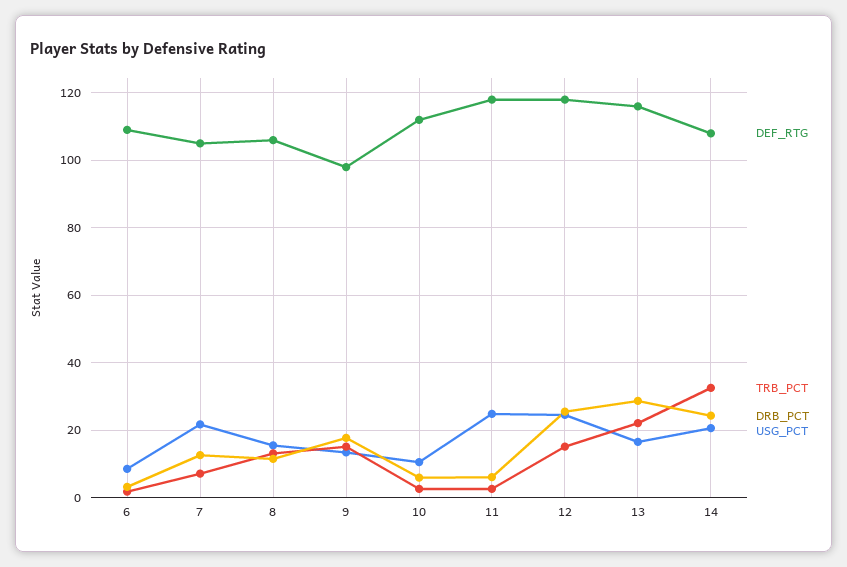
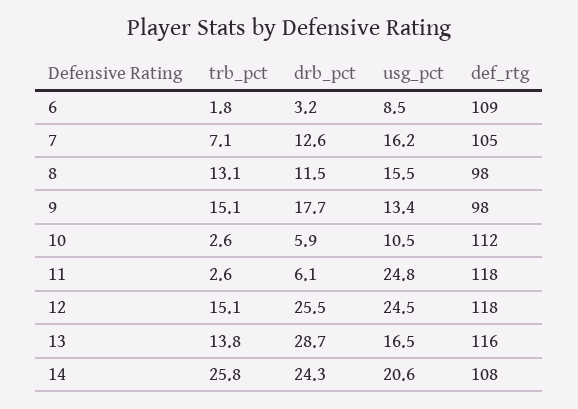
  {
    "DEF_RTG": {
      "6": 109,
      "7": 105,
-     "8": 106,
+     "8": 98,
      "9": 98,
      "10": 112,
      "11": 118,
      "12": 118,
      "13": 116,
      "14": 108
    },
    "TRB_PCT": {
      "6": 1.8,
      "7": 7.1,
      "8": 13.1,
      "9": 15.1,
      "10": 2.6,
      "11": 2.6,
      "12": 15.1,
-     "13": 22,
+     "13": 13.8,
-     "14": 32
+     "14": 25.8
    },
    "DRB_PCT": {
      "6": 3.2,
      "7": 12.6,
      "8": 11.5,
      "9": 17.7,
      "10": 5.9,
      "11": 6.1,
      "12": 25.5,
      "13": 28.7,
      "14": 24.3
    },
    "USG_PCT": {
      "6": 8.5,
-     "7": 22,
+     "7": 16.2,
      "8": 15.5,
      "9": 13.4,
      "10": 10.5,
      "11": 24.8,
      "12": 24.5,
      "13": 16.5,
      "14": 20.6
    }
  }

